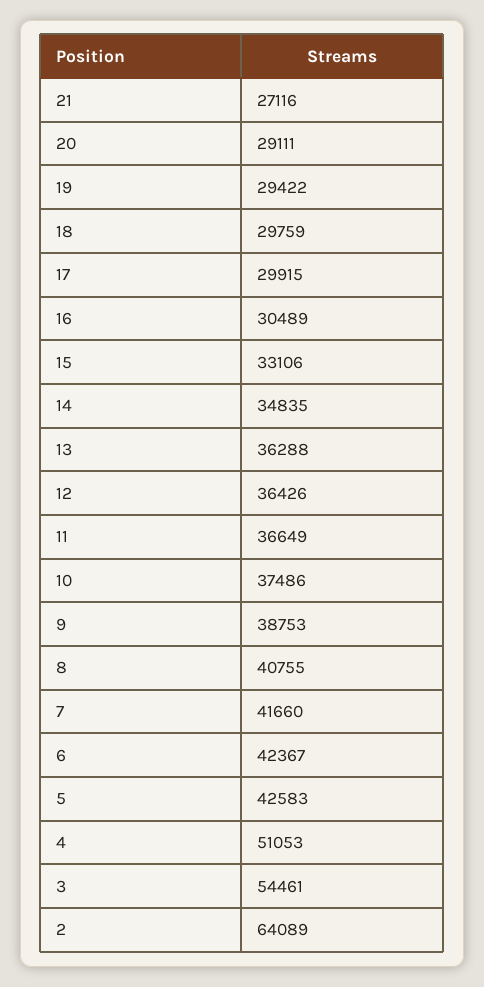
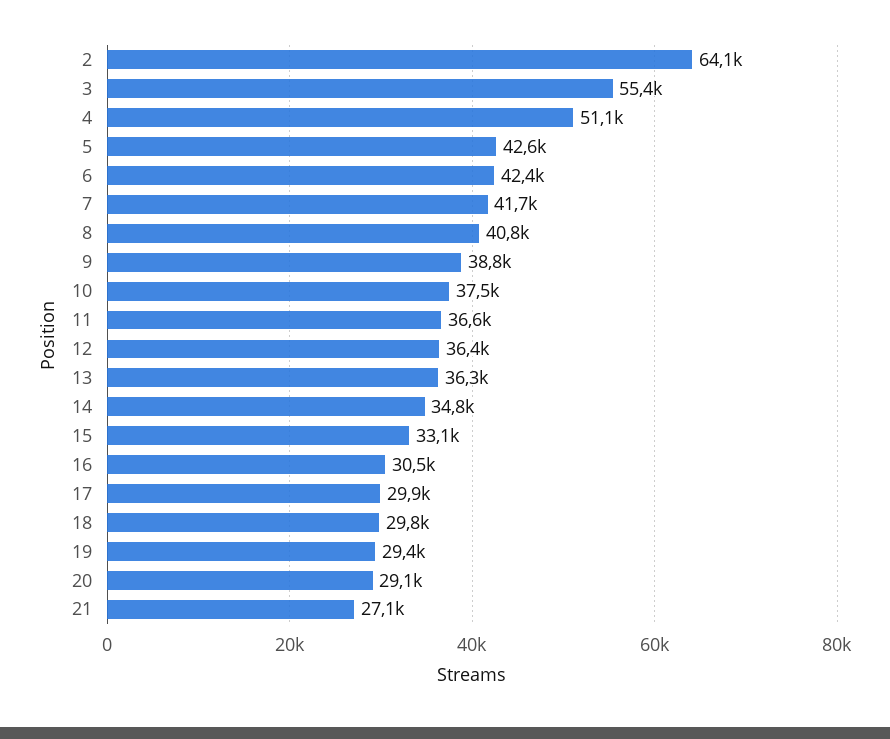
  {
    "21": 27116,
    "20": 29111,
    "19": 29422,
    "18": 29759,
    "17": 29915,
    "16": 30489,
    "15": 33106,
    "14": 34835,
    "13": 36288,
    "12": 36426,
    "11": 36649,
    "10": 37486,
    "9": 38753,
    "8": 40755,
    "7": 41660,
    "6": 42367,
    "5": 42583,
    "4": 51053,
-   "3": 54461,
+   "3": 55400,
    "2": 64089
  }

